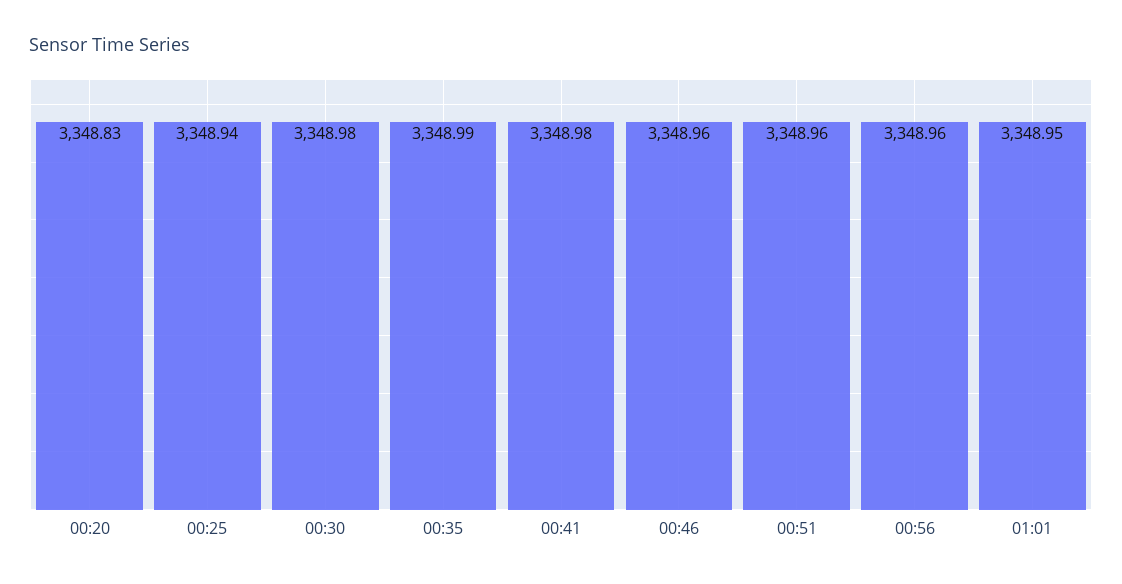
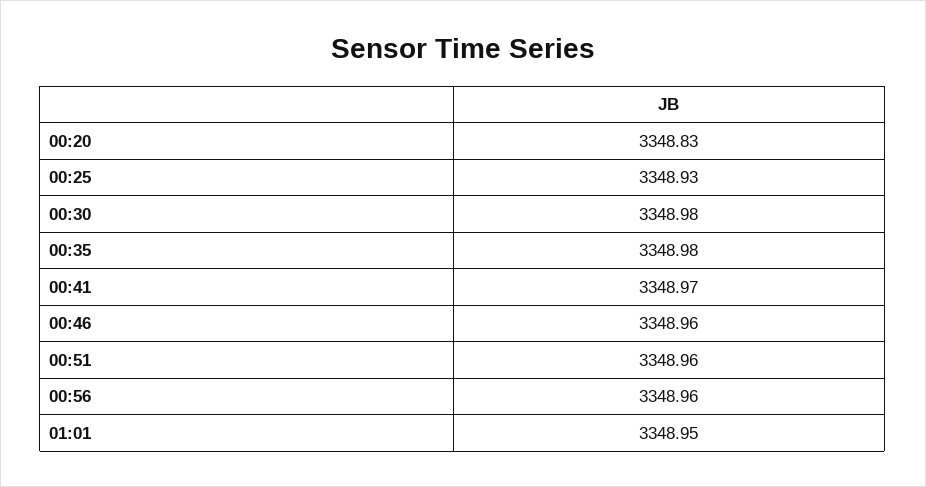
  {
    "00:20": 3348.83,
-   "00:25": 3348.94,
+   "00:25": 3348.93,
    "00:30": 3348.98,
-   "00:35": 3348.99,
+   "00:35": 3348.98,
-   "00:41": 3348.98,
+   "00:41": 3348.97,
    "00:46": 3348.96,
    "00:51": 3348.96,
    "00:56": 3348.96,
    "01:01": 3348.95
  }

